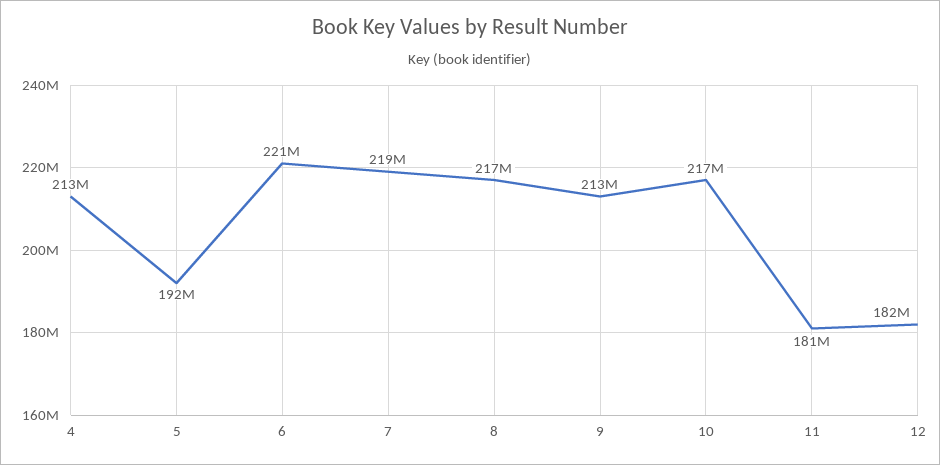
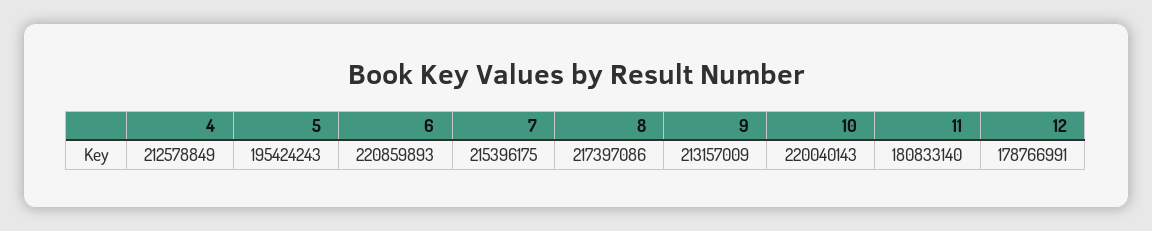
  {
    "4": 212578849,
-   "5": 192000000,
+   "5": 195424243,
    "6": 220859893,
-   "7": 219000000,
+   "7": 215396175,
    "8": 217397086,
    "9": 213157009,
-   "10": 217000000,
+   "10": 220040143,
    "11": 180833140,
-   "12": 182000000
+   "12": 178766991
  }

